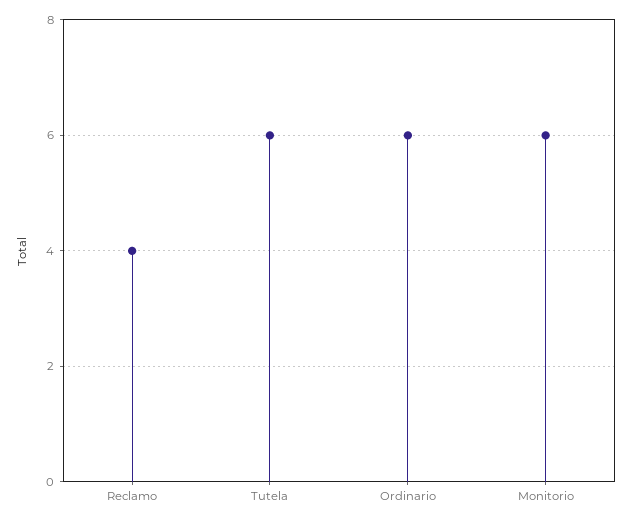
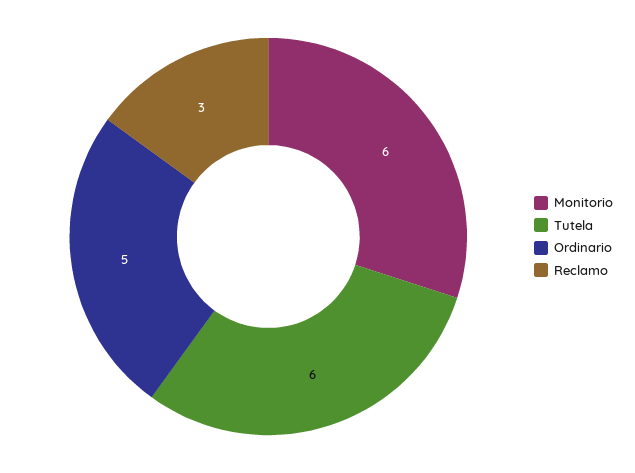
  {
-   "Reclamo": 4,
+   "Reclamo": 3,
    "Tutela": 6,
-   "Ordinario": 6,
+   "Ordinario": 5,
    "Monitorio": 6
  }

